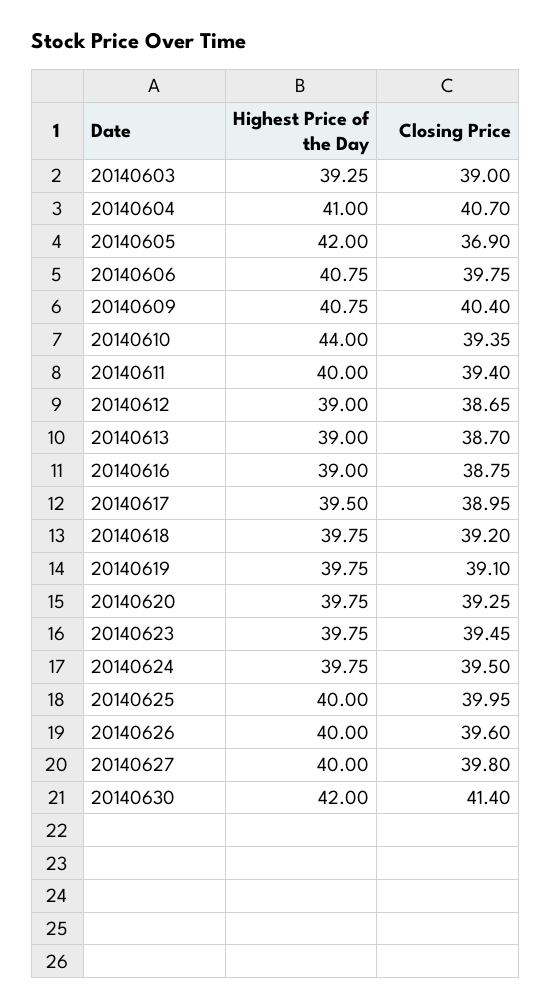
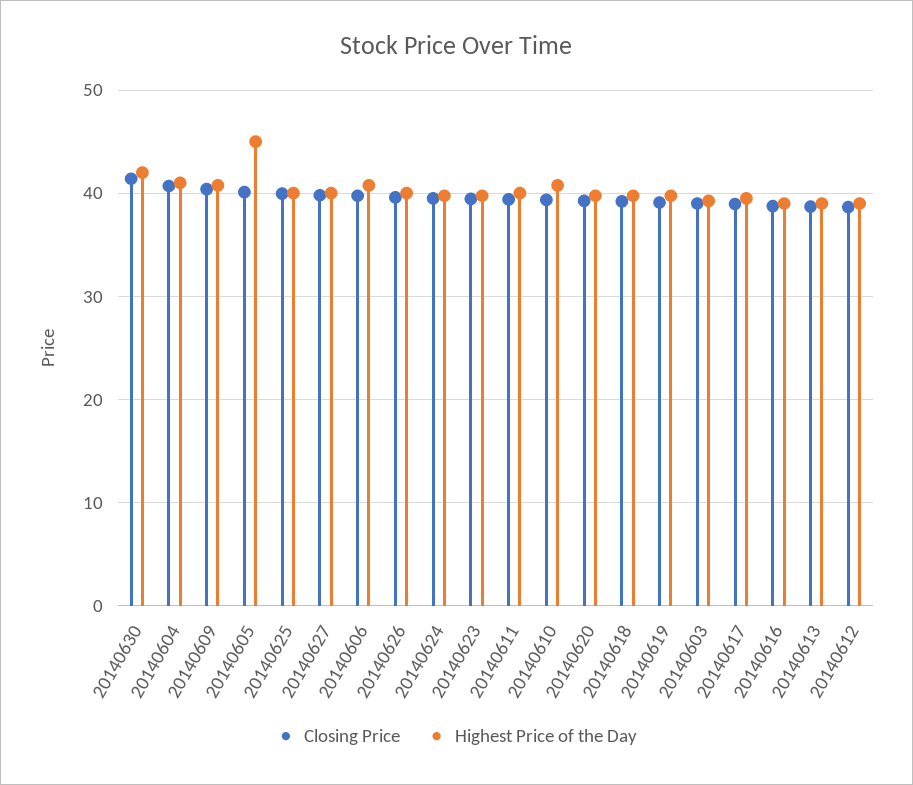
  {
    "Highest Price of the Day": {
      "20140603": 39.25,
      "20140604": 41,
-     "20140605": 42,
+     "20140605": 45,
      "20140606": 40.75,
      "20140609": 40.75,
-     "20140610": 44,
+     "20140610": 41,
      "20140611": 40,
      "20140612": 39,
      "20140613": 39,
      "20140616": 39,
      "20140617": 39.5,
      "20140618": 39.75,
      "20140619": 39.75,
      "20140620": 39.75,
      "20140623": 39.75,
      "20140624": 39.75,
      "20140625": 40,
      "20140626": 40,
      "20140627": 40,
      "20140630": 42
    },
    "Closing Price": {
      "20140603": 39,
      "20140604": 40.7,
-     "20140605": 36.9,
+     "20140605": 40,
      "20140606": 39.75,
      "20140609": 40.4,
      "20140610": 39.35,
      "20140611": 39.4,
      "20140612": 38.65,
      "20140613": 38.7,
      "20140616": 38.75,
      "20140617": 38.95,
      "20140618": 39.2,
      "20140619": 39.1,
      "20140620": 39.25,
      "20140623": 39.45,
      "20140624": 39.5,
      "20140625": 39.95,
      "20140626": 39.6,
      "20140627": 39.8,
      "20140630": 41.4
    }
  }

